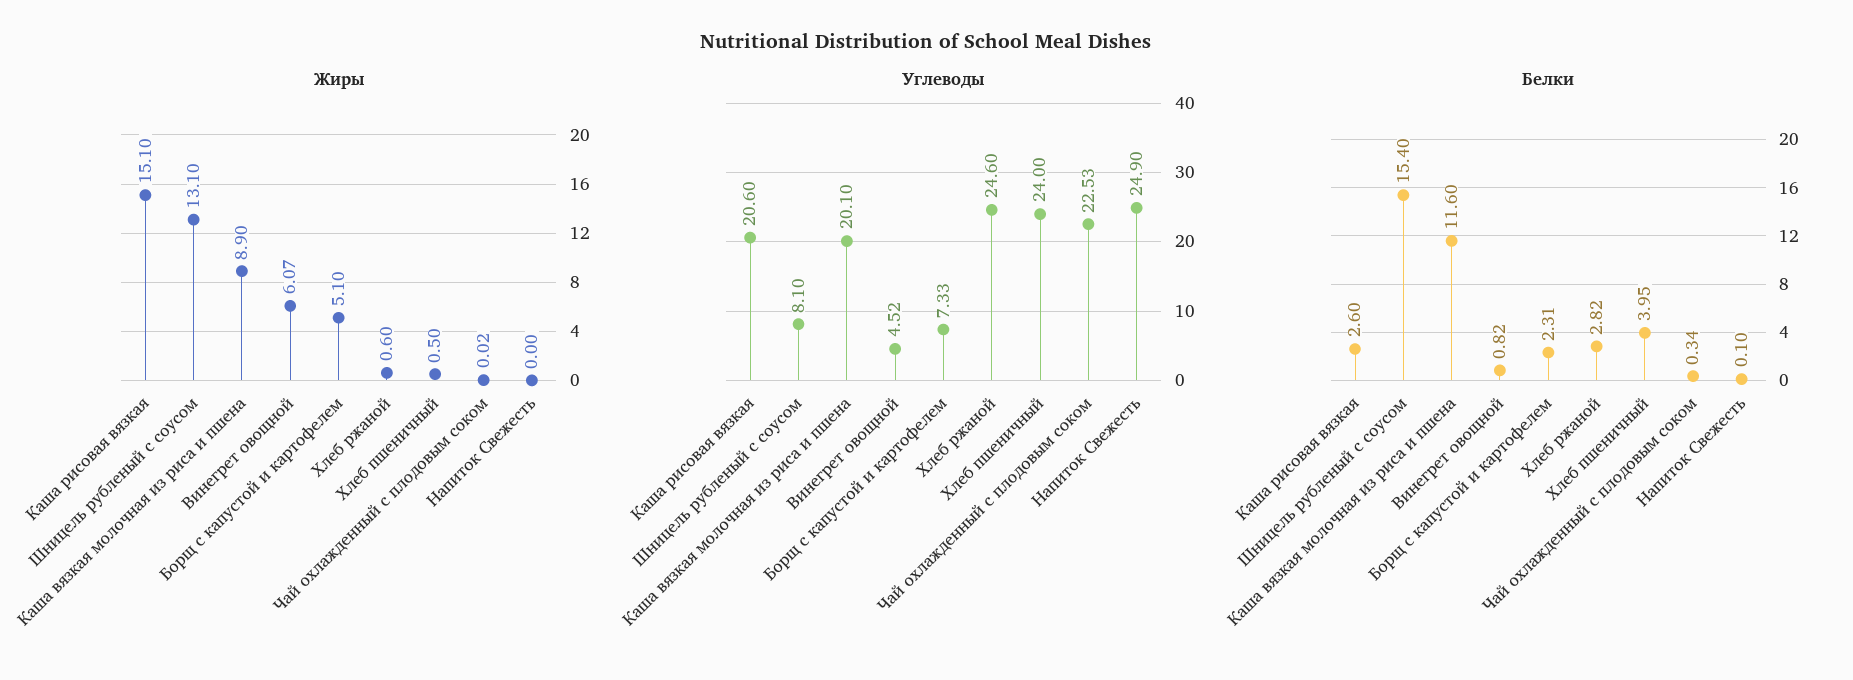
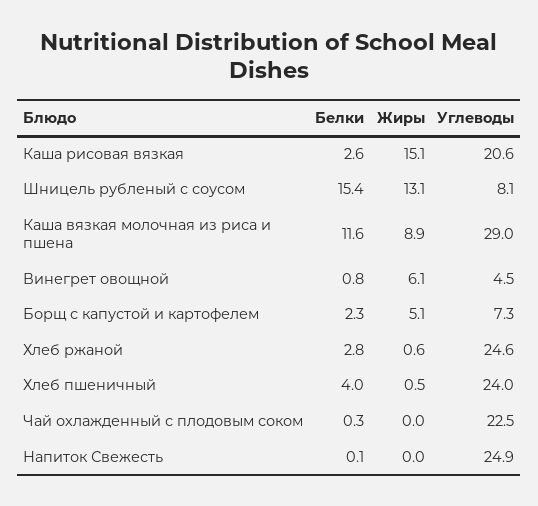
  {
    "Жиры": {
      "Каша рисовая вязкая": 15.1,
      "Шницель рубленый с соусом": 13.1,
      "Каша вязкая молочная из риса и пшена": 8.9,
      "Винегрет овощной": 6.07,
      "Борщ с капустой и картофелем": 5.1,
      "Хлеб ржаной": 0.6,
      "Хлеб пшеничный": 0.5,
      "Чай охлажденный с плодовым соком": 0.02,
      "Напиток Свежесть": 0
    },
    "Углеводы": {
      "Каша рисовая вязкая": 20.6,
      "Шницель рубленый с соусом": 8.1,
-     "Каша вязкая молочная из риса и пшена": 20.1,
+     "Каша вязкая молочная из риса и пшена": 29,
      "Винегрет овощной": 4.52,
      "Борщ с капустой и картофелем": 7.33,
      "Хлеб ржаной": 24.6,
      "Хлеб пшеничный": 24,
      "Чай охлажденный с плодовым соком": 22.53,
      "Напиток Свежесть": 24.9
    },
    "Белки": {
      "Каша рисовая вязкая": 2.6,
      "Шницель рубленый с соусом": 15.4,
      "Каша вязкая молочная из риса и пшена": 11.6,
      "Винегрет овощной": 0.82,
      "Борщ с капустой и картофелем": 2.31,
      "Хлеб ржаной": 2.82,
      "Хлеб пшеничный": 3.95,
      "Чай охлажденный с плодовым соком": 0.34,
      "Напиток Свежесть": 0.1
    }
  }

